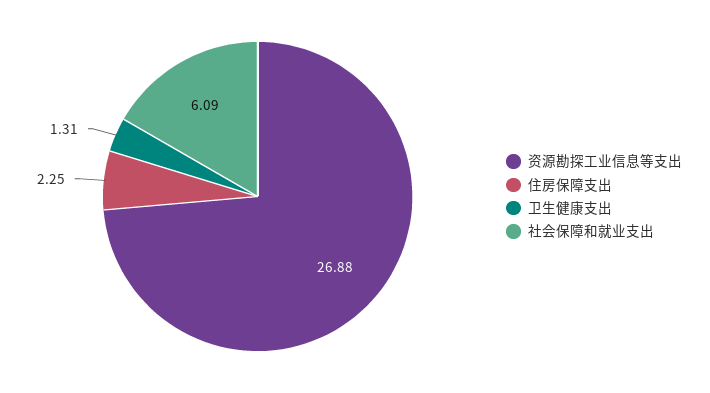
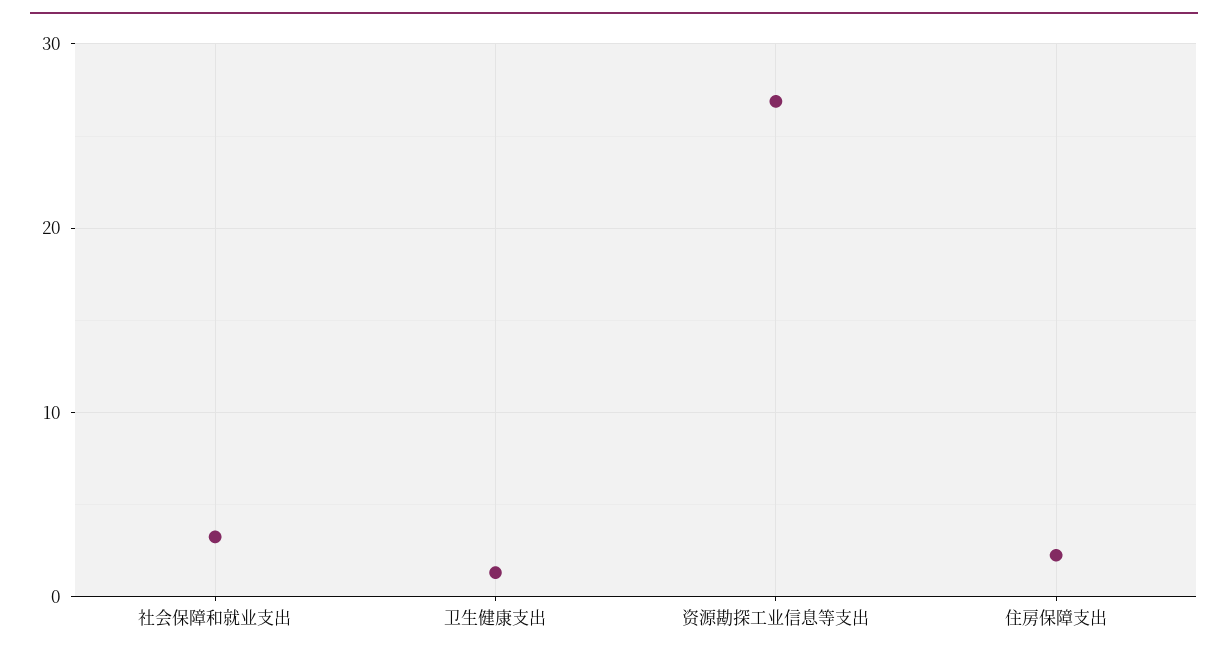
  {
    "资源勘探工业信息等支出": 26.88,
    "住房保障支出": 2.25,
    "卫生健康支出": 1.31,
-   "社会保障和就业支出": 6.09
+   "社会保障和就业支出": 3
  }

